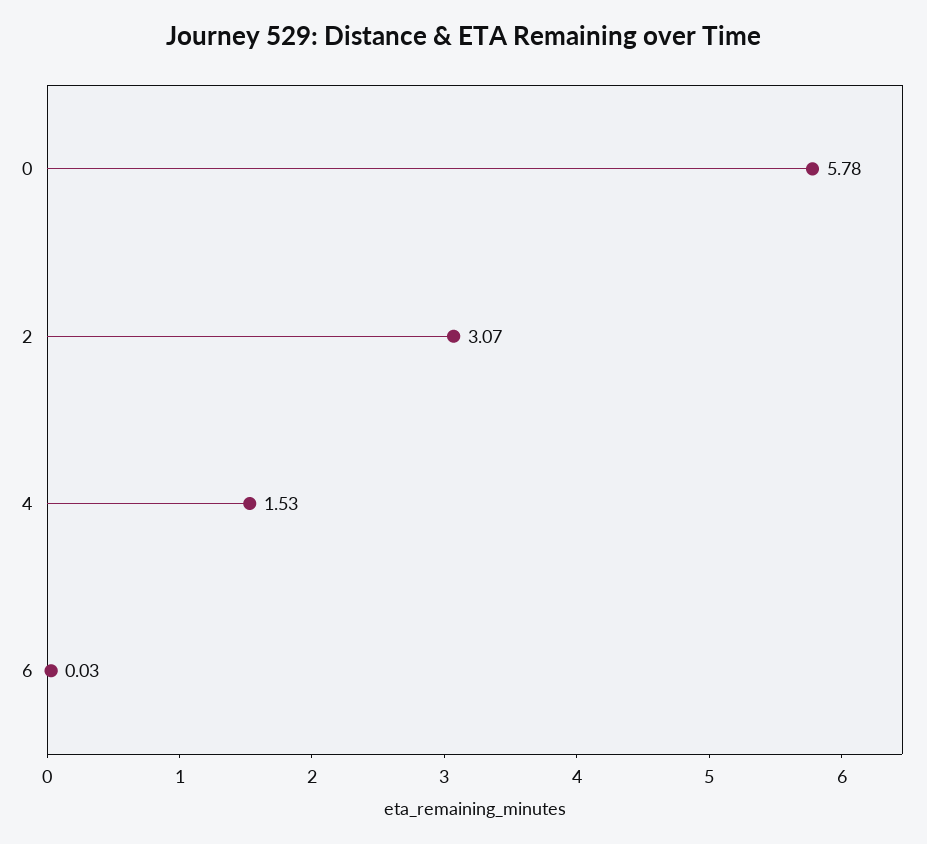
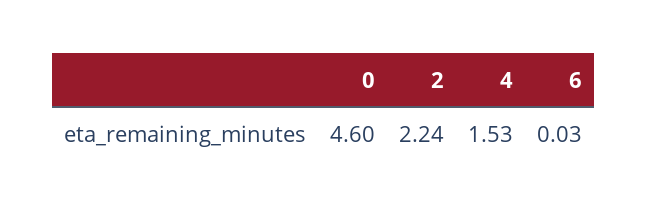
  {
-   "0": 5.78,
+   "0": 4.6,
-   "2": 3.07,
+   "2": 2.24,
    "4": 1.53,
    "6": 0.03
  }

